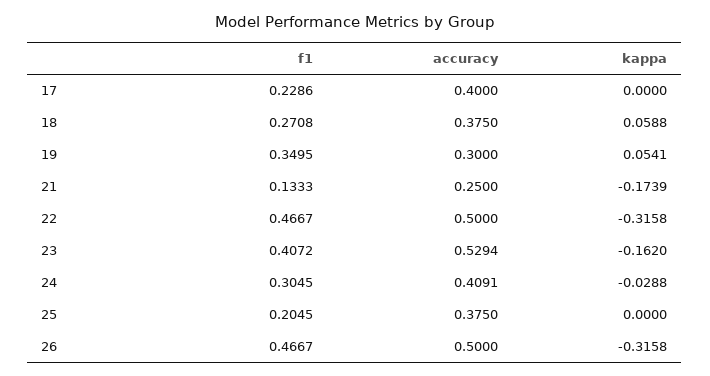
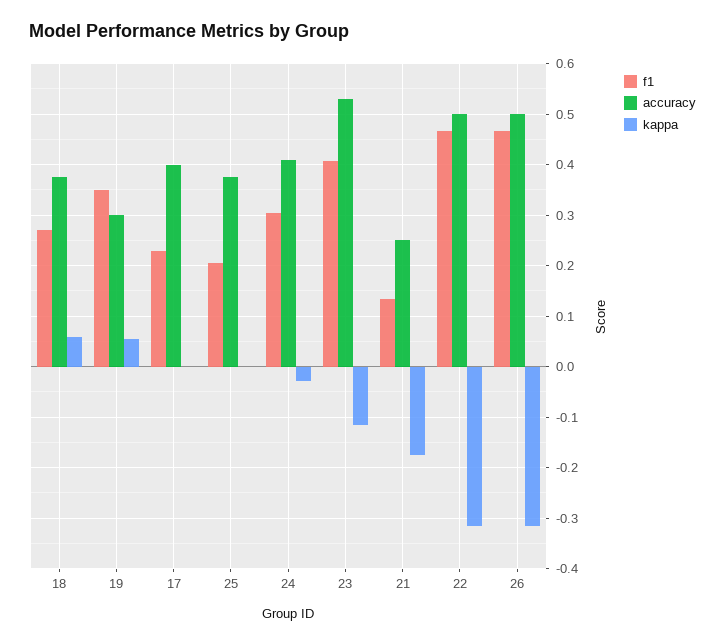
  {
    "f1": {
      "17": 0.2286,
      "18": 0.2708,
      "19": 0.3495,
      "21": 0.1333,
      "22": 0.4667,
      "23": 0.4072,
      "24": 0.3045,
      "25": 0.2045,
      "26": 0.4667
    },
    "accuracy": {
      "17": 0.4,
      "18": 0.375,
      "19": 0.3,
      "21": 0.25,
      "22": 0.5,
      "23": 0.5294,
      "24": 0.4091,
      "25": 0.375,
      "26": 0.5
    },
    "kappa": {
      "17": 0,
      "18": 0.0588,
      "19": 0.0541,
      "21": -0.1739,
      "22": -0.3158,
-     "23": -0.162,
+     "23": -0.12,
      "24": -0.0288,
      "25": 0,
      "26": -0.3158
    }
  }

